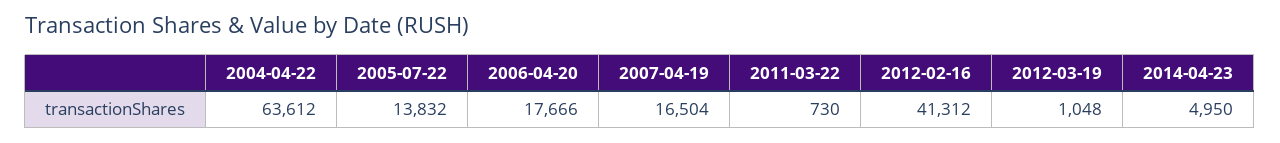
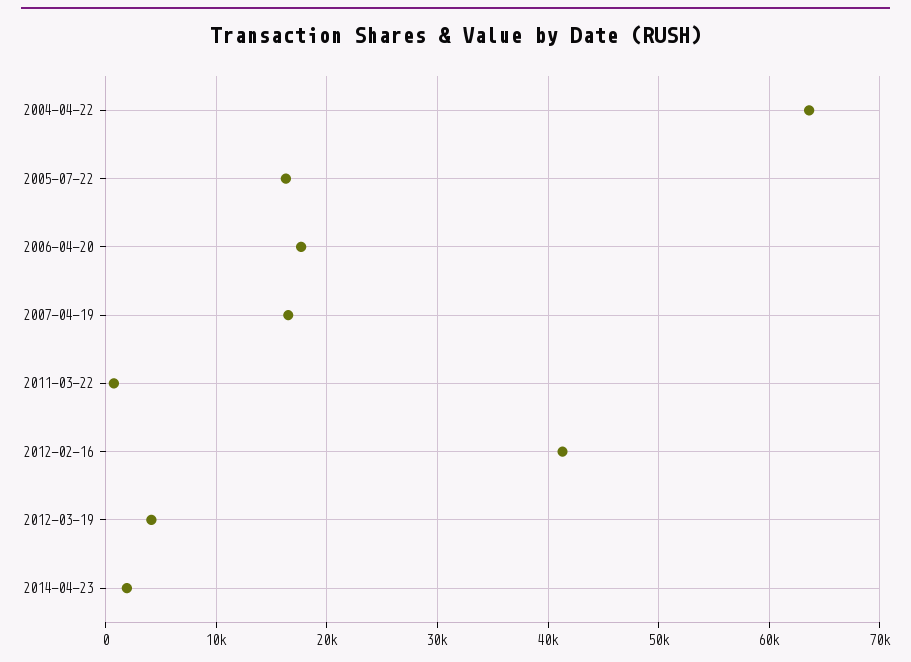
  {
    "2004-04-22": 63612,
-   "2005-07-22": 13832,
+   "2005-07-22": 16000,
    "2006-04-20": 17666,
    "2007-04-19": 16504,
    "2011-03-22": 730,
    "2012-02-16": 41312,
-   "2012-03-19": 1048,
+   "2012-03-19": 4000,
-   "2014-04-23": 4950
+   "2014-04-23": 2000
  }

